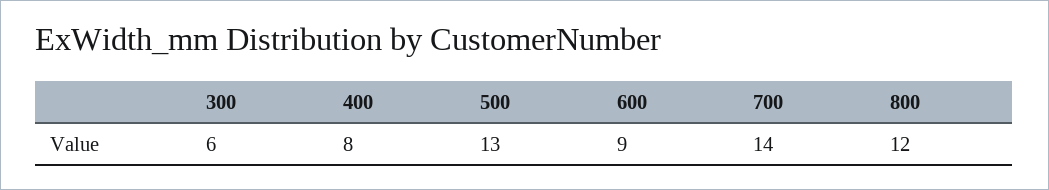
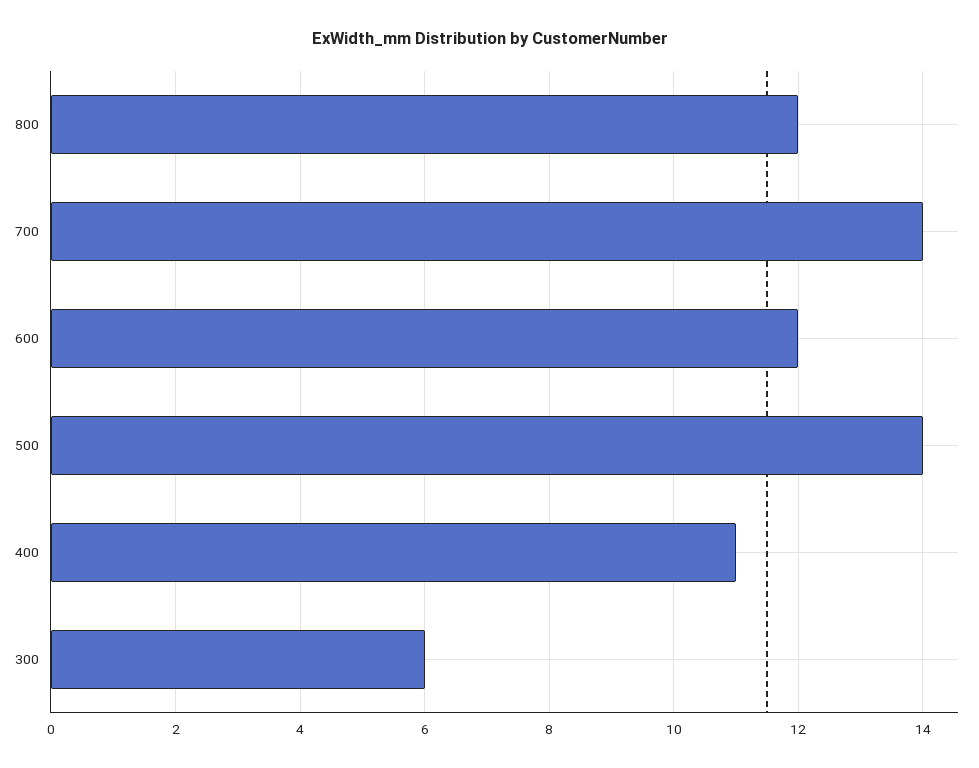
  {
    "300": 6,
-   "400": 8,
+   "400": 11,
-   "500": 13,
+   "500": 14,
-   "600": 9,
+   "600": 12,
    "700": 14,
    "800": 12
  }

